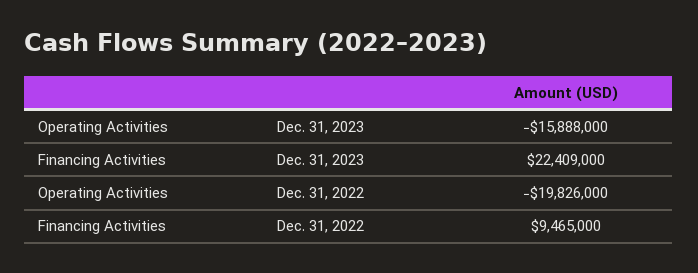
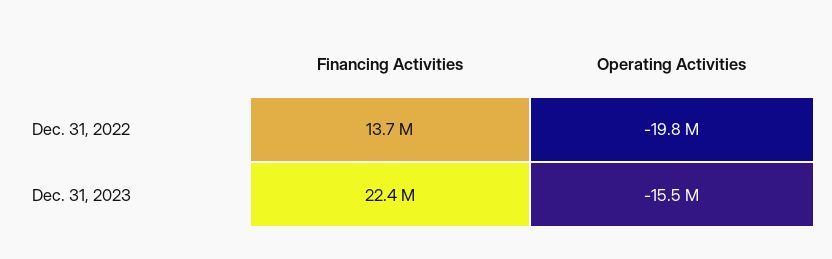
  {
    "Operating Activities": {
-     "Dec. 31, 2023": -15888000,
+     "Dec. 31, 2023": -15500000,
      "Dec. 31, 2022": -19826000
    },
    "Financing Activities": {
      "Dec. 31, 2023": 22409000,
-     "Dec. 31, 2022": 9465000
+     "Dec. 31, 2022": 13700000
    }
  }

